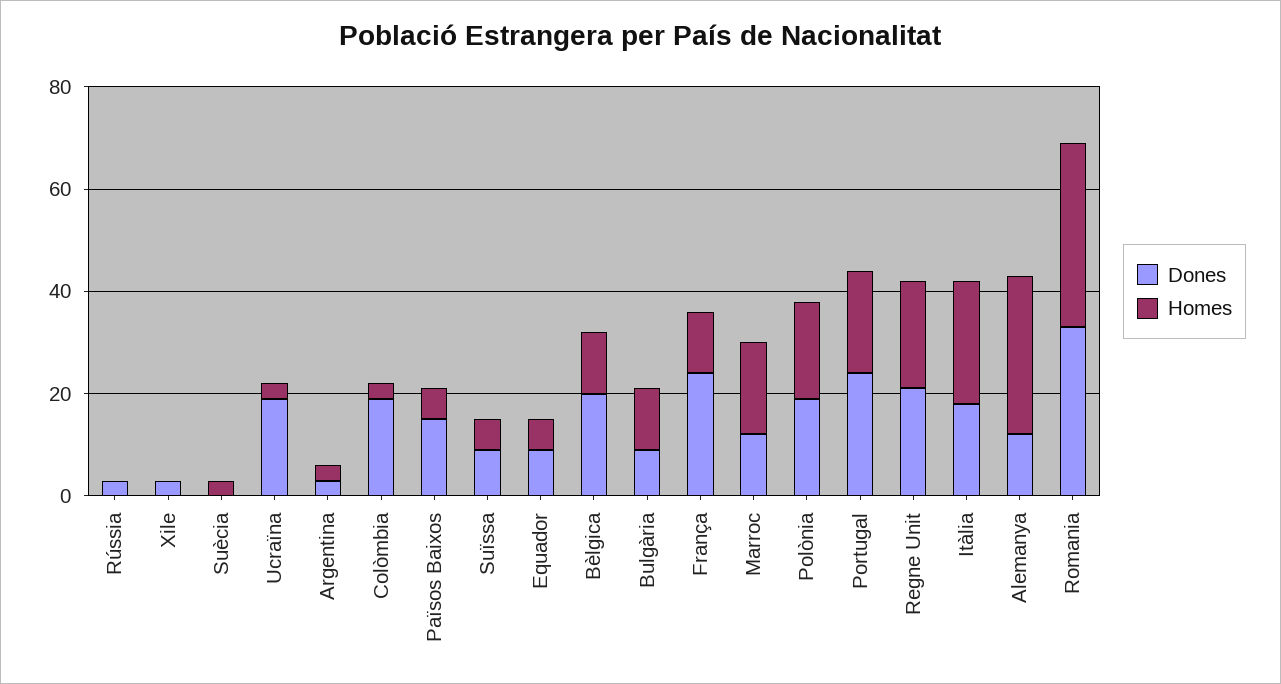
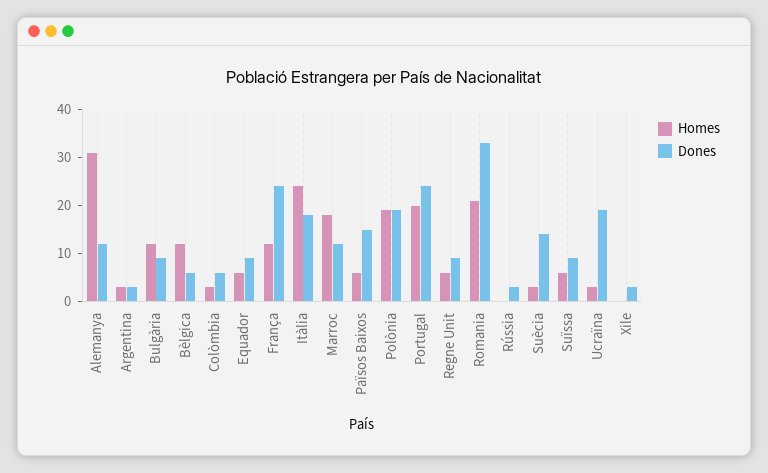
  {
    "Dones": {
      "Rússia": 5,
      "Xile": 5,
-     "Suècia": 0,
+     "Suècia": 15,
      "Ucraïna": 20,
      "Argentina": 5,
-     "Colòmbia": 20,
+     "Colòmbia": 5,
      "Països Baixos": 15,
      "Suïssa": 10,
      "Equador": 10,
-     "Bèlgica": 20,
+     "Bèlgica": 5,
      "Bulgària": 10,
      "França": 25,
      "Marroc": 10,
      "Polònia": 20,
      "Portugal": 25,
-     "Regne Unit": 20,
+     "Regne Unit": 10,
      "Itàlia": 20,
      "Alemanya": 10,
      "Romania": 35
    },
    "Homes": {
      "Rússia": 0,
      "Xile": 0,
      "Suècia": 5,
      "Ucraïna": 5,
      "Argentina": 5,
      "Colòmbia": 5,
      "Països Baixos": 5,
      "Suïssa": 5,
      "Equador": 5,
      "Bèlgica": 10,
      "Bulgària": 10,
      "França": 10,
      "Marroc": 20,
      "Polònia": 20,
      "Portugal": 20,
-     "Regne Unit": 20,
+     "Regne Unit": 5,
      "Itàlia": 25,
      "Alemanya": 30,
-     "Romania": 35
+     "Romania": 20
    }
  }

